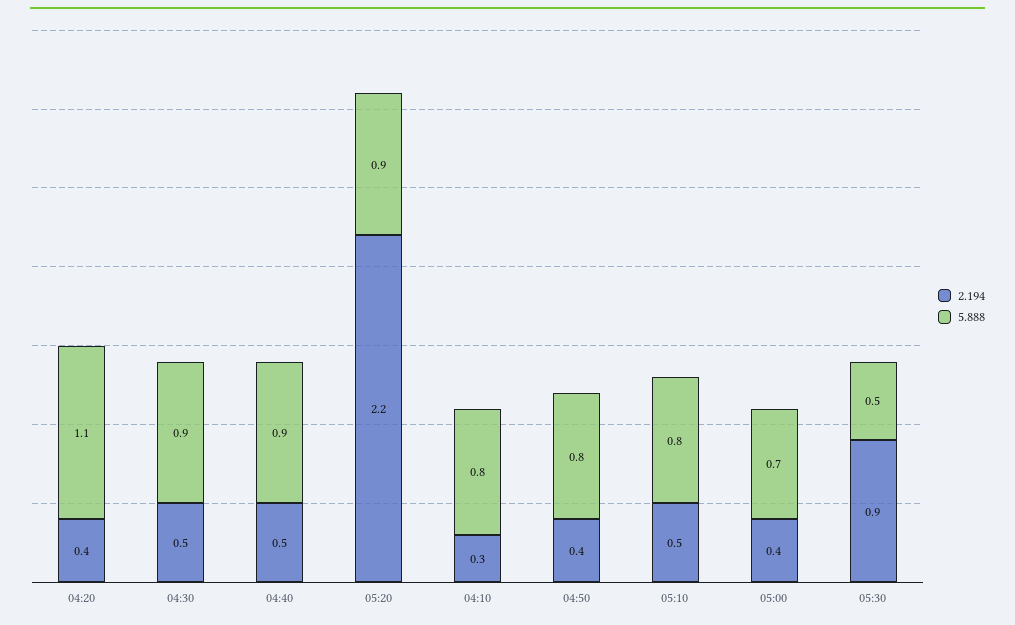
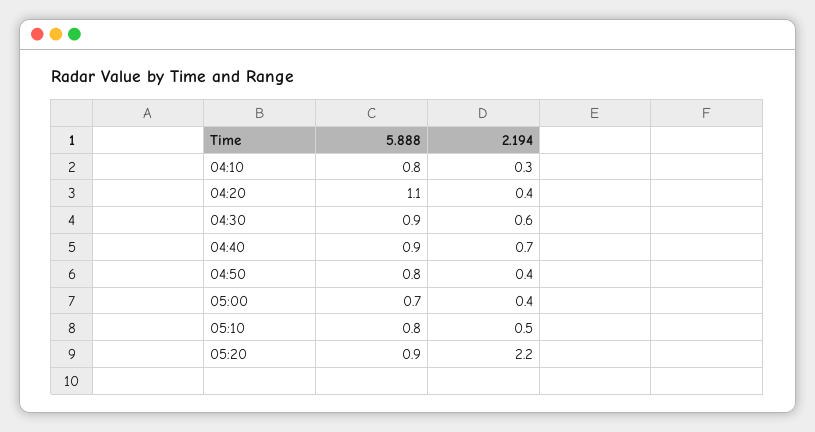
  {
    "2.194": {
      "04:20": 0.4,
-     "04:30": 0.5,
+     "04:30": 0.6,
-     "04:40": 0.5,
+     "04:40": 0.7,
      "05:20": 2.2,
      "04:10": 0.3,
      "04:50": 0.4,
      "05:10": 0.5,
-     "05:00": 0.4,
+     "05:00": 0.4
-     "05:30": 0.9
    },
    "5.888": {
      "04:20": 1.1,
      "04:30": 0.9,
      "04:40": 0.9,
      "05:20": 0.9,
      "04:10": 0.8,
      "04:50": 0.8,
      "05:10": 0.8,
-     "05:00": 0.7,
+     "05:00": 0.7
-     "05:30": 0.5
    }
  }

